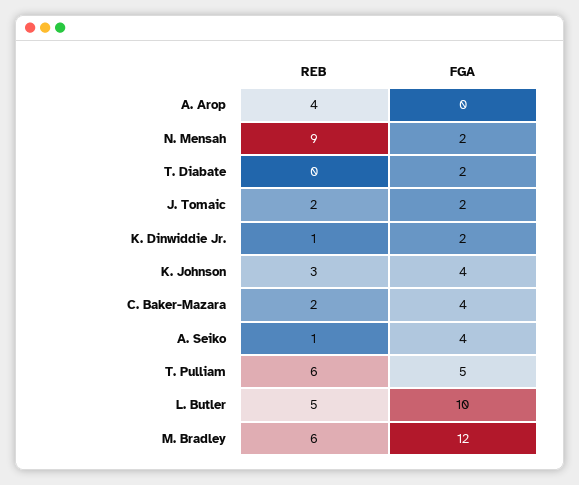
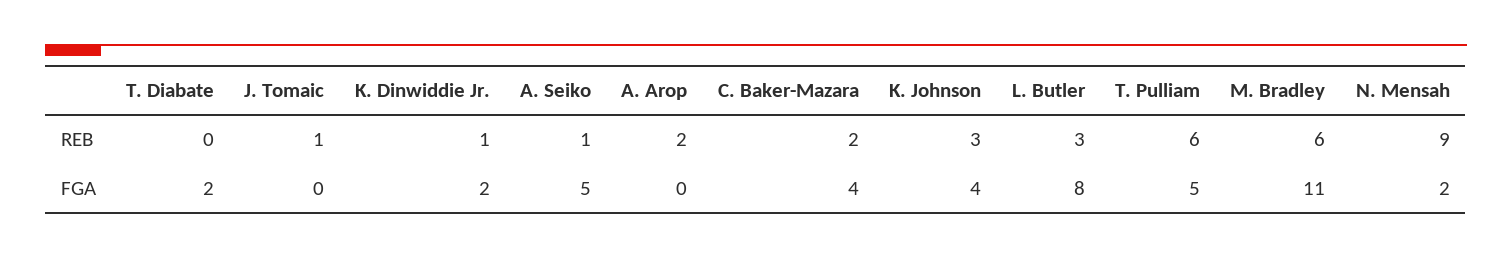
  {
    "REB": {
-     "A. Arop": 4,
+     "A. Arop": 2,
      "N. Mensah": 9,
      "T. Diabate": 0,
-     "J. Tomaic": 2,
+     "J. Tomaic": 1,
      "K. Dinwiddie Jr.": 1,
      "K. Johnson": 3,
      "C. Baker-Mazara": 2,
      "A. Seiko": 1,
      "T. Pulliam": 6,
-     "L. Butler": 5,
+     "L. Butler": 3,
      "M. Bradley": 6
    },
    "FGA": {
      "A. Arop": 0,
      "N. Mensah": 2,
      "T. Diabate": 2,
-     "J. Tomaic": 2,
+     "J. Tomaic": 0,
      "K. Dinwiddie Jr.": 2,
      "K. Johnson": 4,
      "C. Baker-Mazara": 4,
-     "A. Seiko": 4,
+     "A. Seiko": 5,
      "T. Pulliam": 5,
-     "L. Butler": 10,
+     "L. Butler": 8,
-     "M. Bradley": 12
+     "M. Bradley": 11
    }
  }

